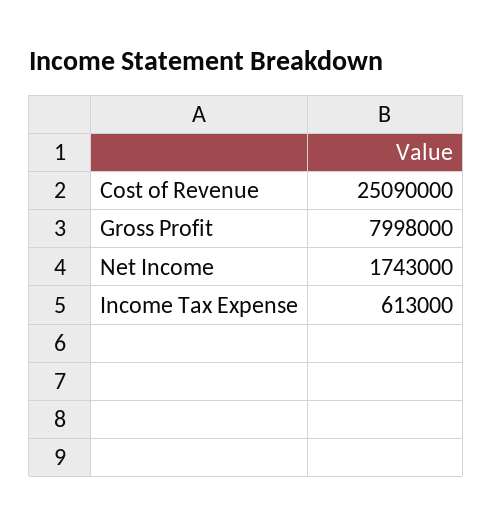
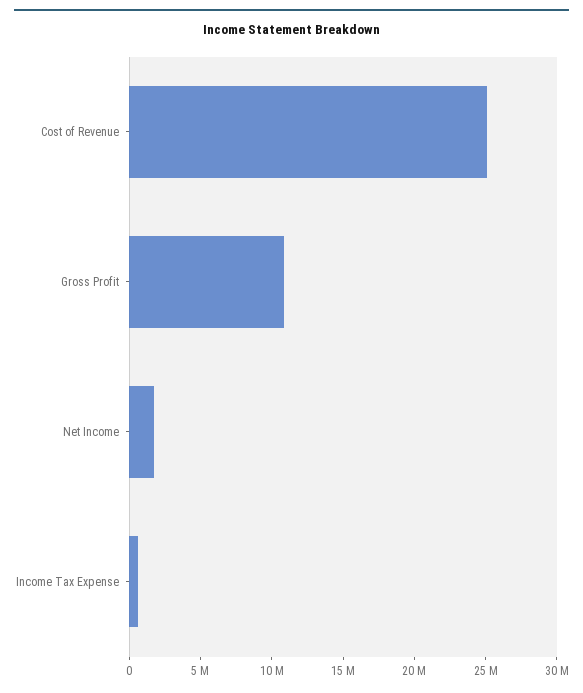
  {
    "Cost of Revenue": 25090000,
-   "Gross Profit": 7998000,
+   "Gross Profit": 11000000,
    "Net Income": 1743000,
    "Income Tax Expense": 613000
  }

